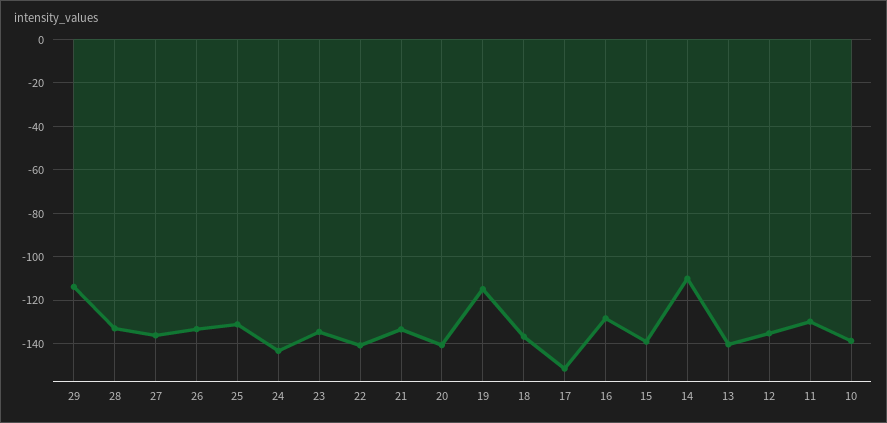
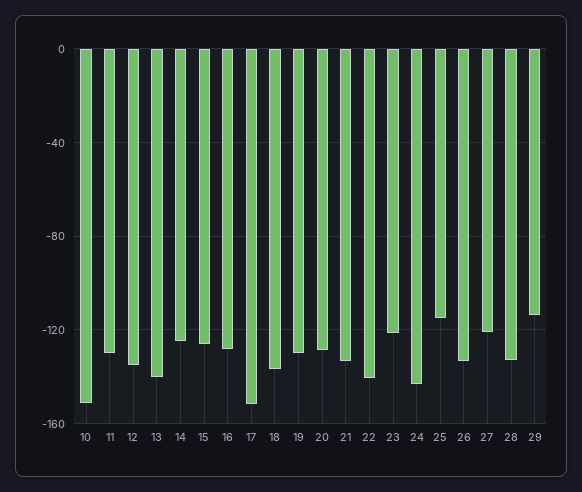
  {
    "29": -115,
    "28": -135,
-   "27": -135,
+   "27": -120,
    "26": -135,
-   "25": -130,
+   "25": -115,
    "24": -145,
-   "23": -135,
+   "23": -120,
    "22": -140,
    "21": -135,
-   "20": -140,
+   "20": -130,
-   "19": -115,
+   "19": -130,
    "18": -135,
    "17": -150,
    "16": -130,
-   "15": -140,
+   "15": -125,
-   "14": -110,
+   "14": -125,
    "13": -140,
    "12": -135,
    "11": -130,
-   "10": -140
+   "10": -150
  }

